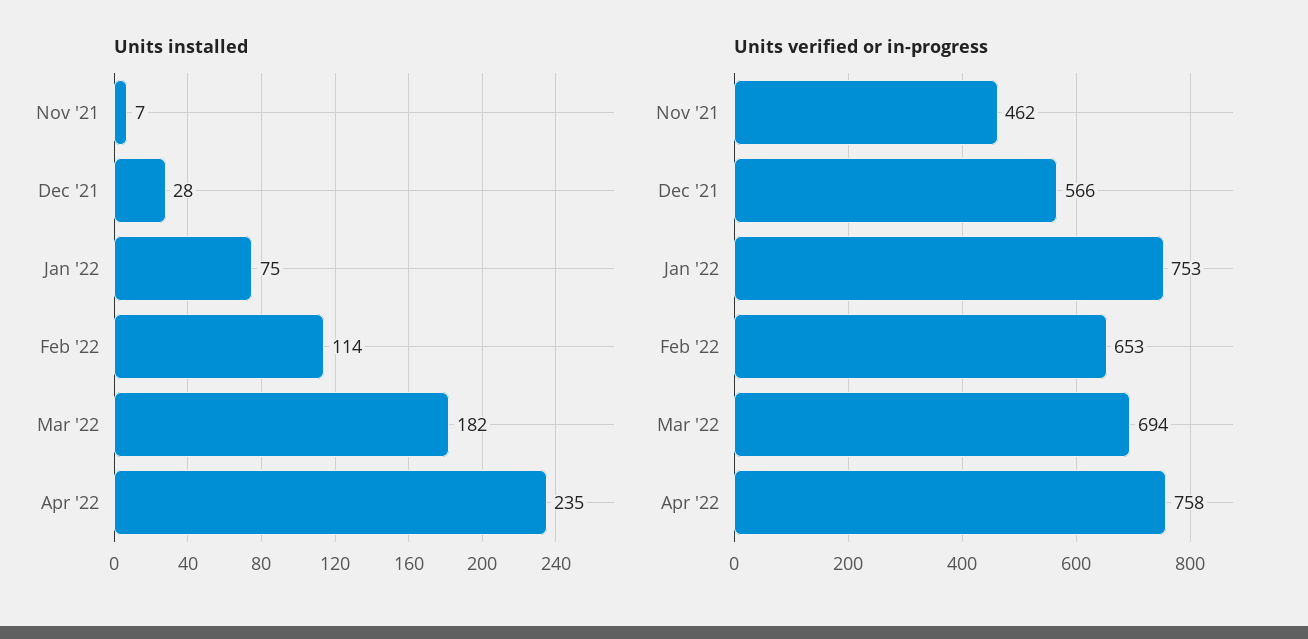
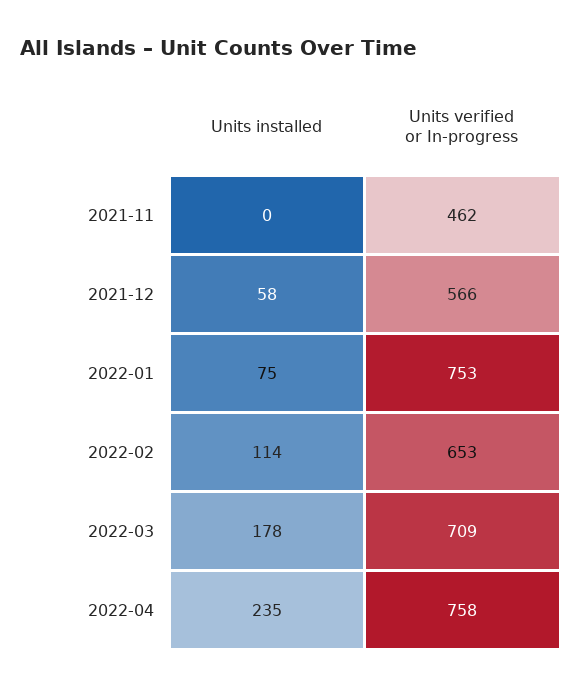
  {
    "Units installed": {
-     "Nov '21": 7,
+     "Nov '21": 0,
-     "Dec '21": 28,
+     "Dec '21": 58,
      "Jan '22": 75,
      "Feb '22": 114,
-     "Mar '22": 182,
+     "Mar '22": 178,
      "Apr '22": 235
    },
    "Units verified or in-progress": {
      "Nov '21": 462,
      "Dec '21": 566,
      "Jan '22": 753,
      "Feb '22": 653,
-     "Mar '22": 694,
+     "Mar '22": 709,
      "Apr '22": 758
    }
  }

